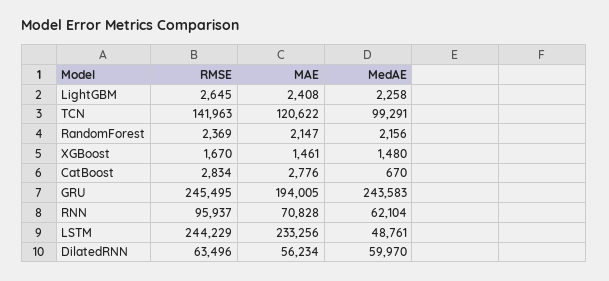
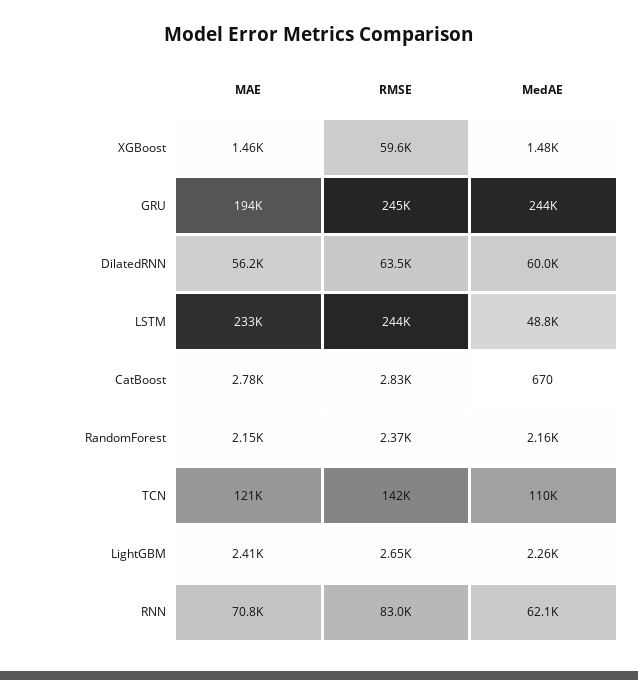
  {
    "RMSE": {
      "LightGBM": 2645,
      "TCN": 141963,
      "RandomForest": 2369,
-     "XGBoost": 1670,
+     "XGBoost": 59600,
      "CatBoost": 2834,
      "GRU": 245495,
-     "RNN": 95937,
+     "RNN": 83000,
      "LSTM": 244229,
      "DilatedRNN": 63496
    },
    "MAE": {
      "LightGBM": 2408,
      "TCN": 120622,
      "RandomForest": 2147,
      "XGBoost": 1461,
      "CatBoost": 2776,
      "GRU": 194005,
      "RNN": 70828,
      "LSTM": 233256,
      "DilatedRNN": 56234
    },
    "MedAE": {
      "LightGBM": 2258,
-     "TCN": 99291,
+     "TCN": 110000,
      "RandomForest": 2156,
      "XGBoost": 1480,
      "CatBoost": 670,
      "GRU": 243583,
      "RNN": 62104,
      "LSTM": 48761,
      "DilatedRNN": 59970
    }
  }

